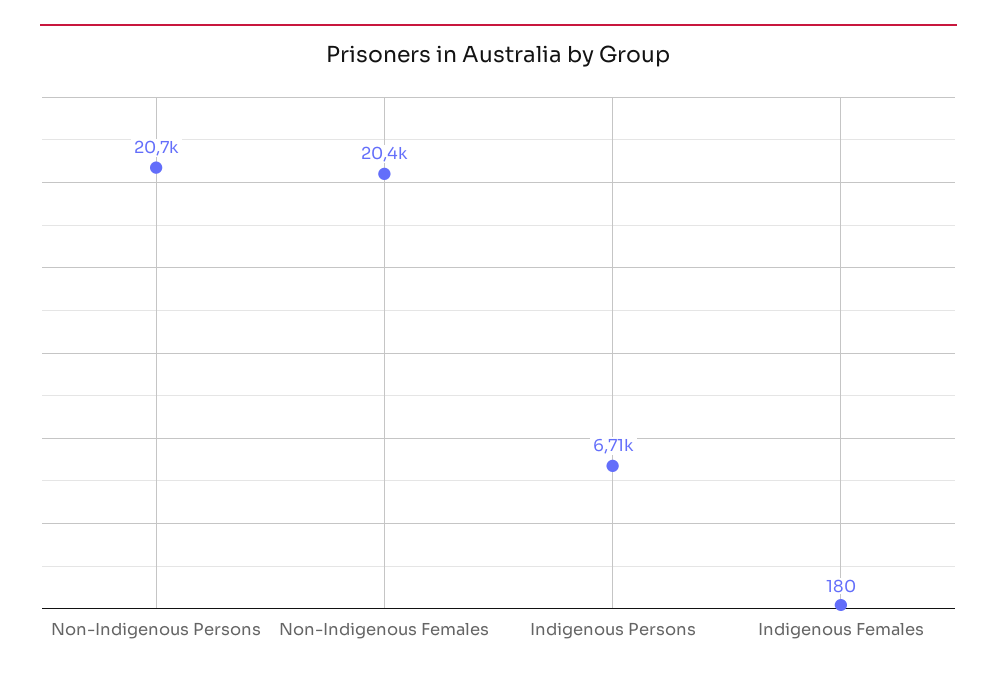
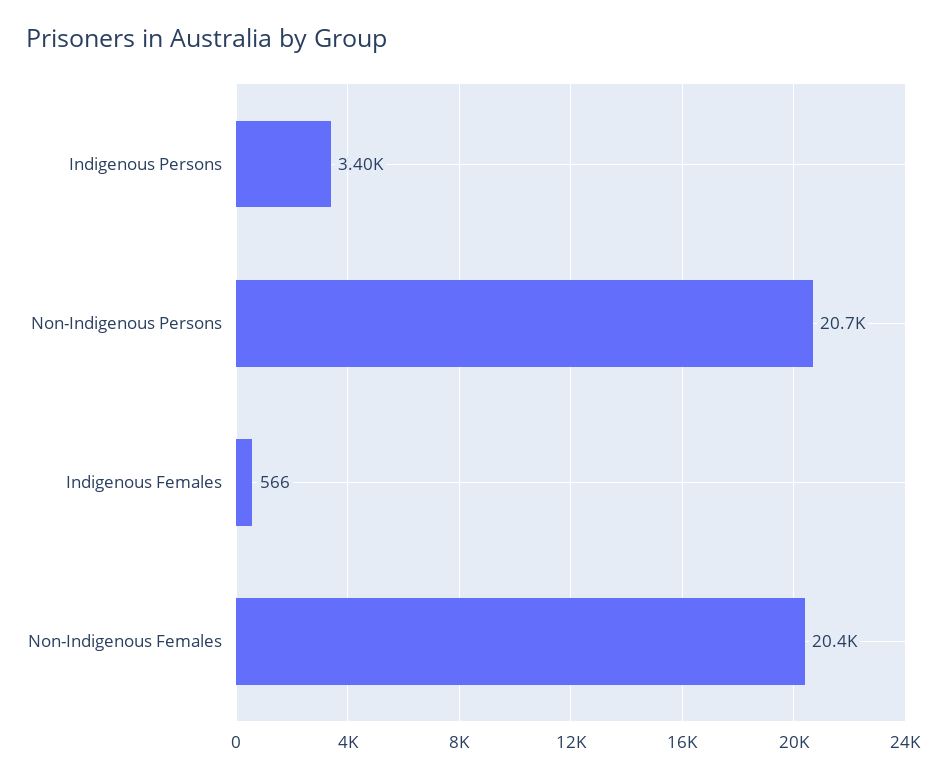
  {
    "Non-Indigenous Persons": 20700,
    "Non-Indigenous Females": 20400,
-   "Indigenous Persons": 6710,
+   "Indigenous Persons": 3400,
-   "Indigenous Females": 180
+   "Indigenous Females": 566
  }

